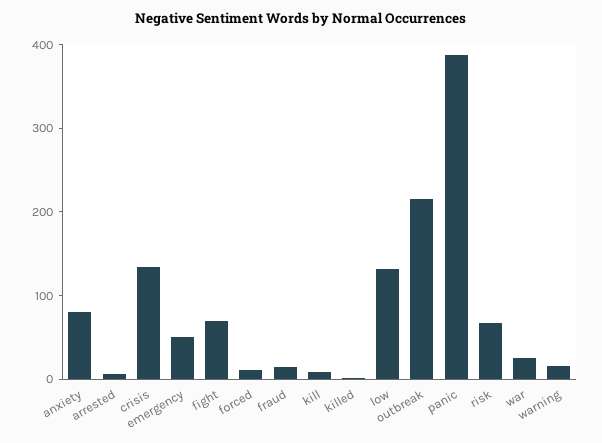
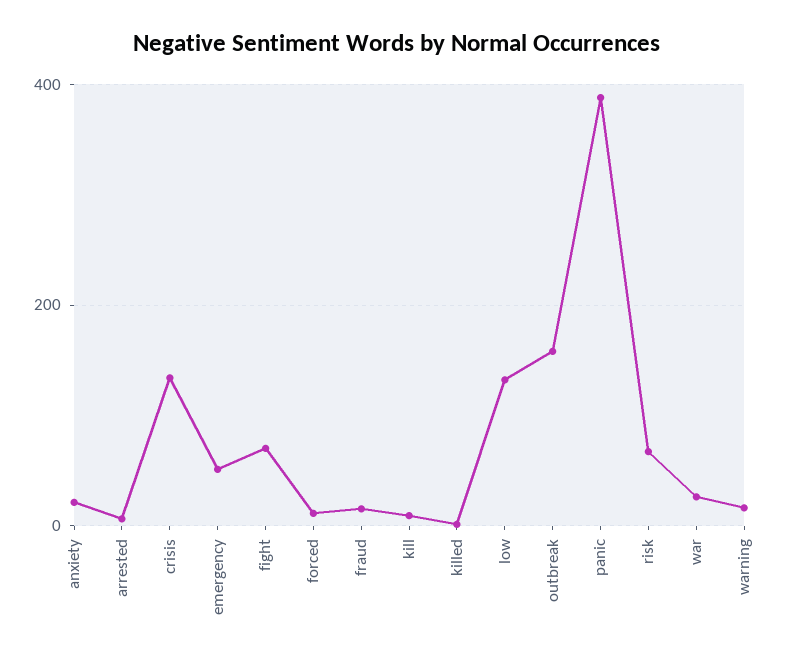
  {
-   "anxiety": 80,
+   "anxiety": 20,
    "arrested": 0,
    "crisis": 140,
    "emergency": 60,
    "fight": 80,
    "forced": 20,
    "fraud": 20,
    "kill": 0,
    "killed": 0,
    "low": 140,
-   "outbreak": 220,
+   "outbreak": 160,
    "panic": 380,
    "risk": 60,
    "war": 20,
    "warning": 20
  }

